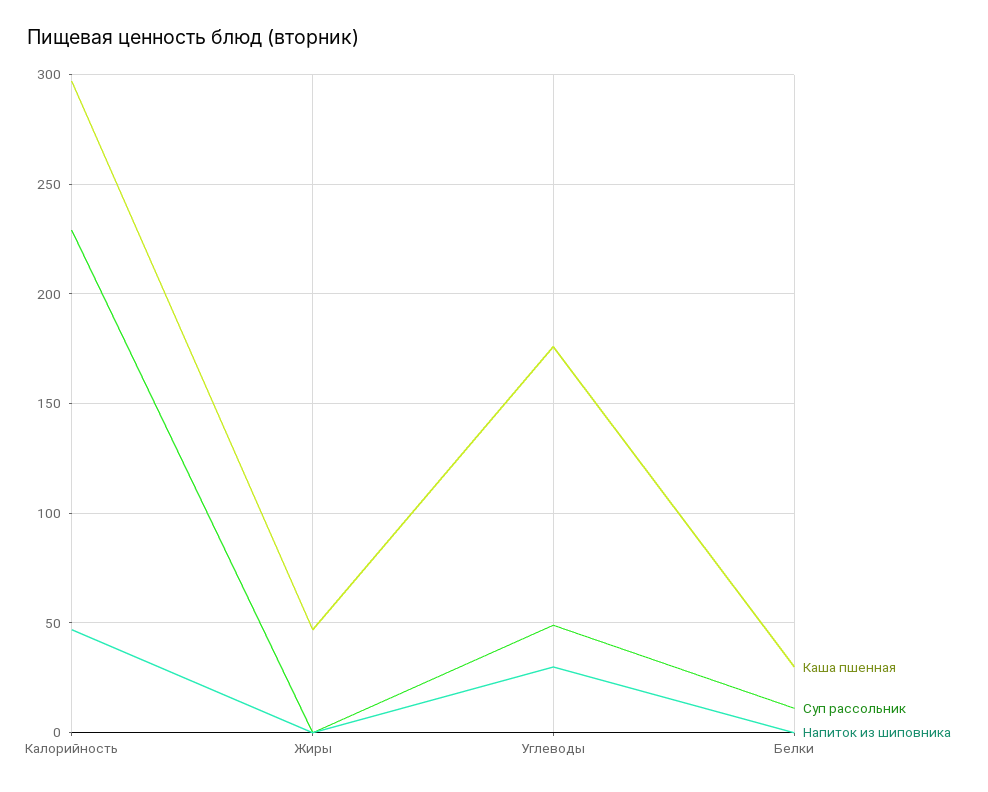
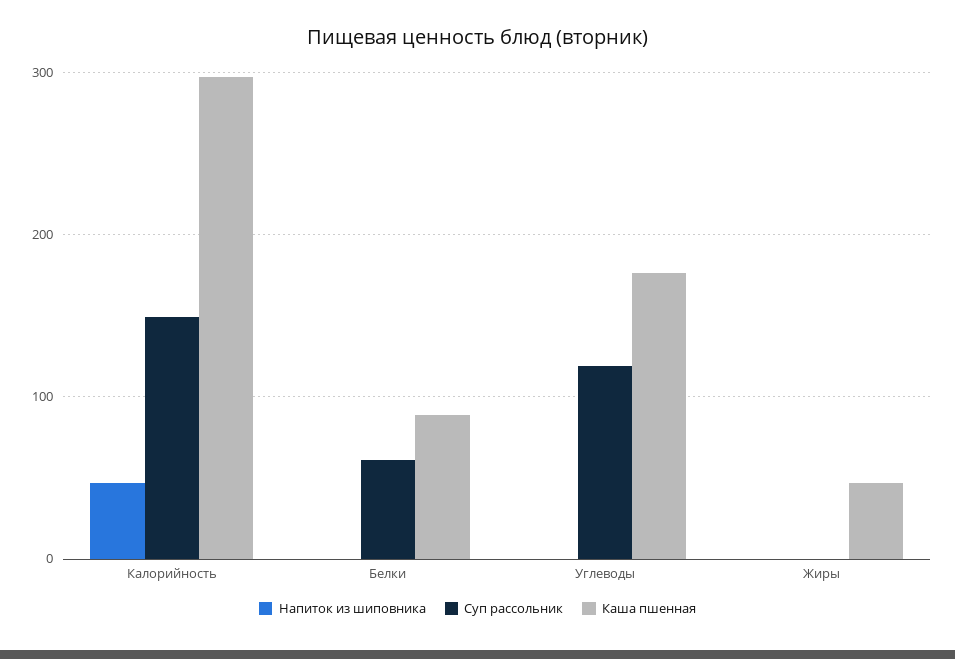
  {
    "Каша пшенная": {
      "Калорийность": 295,
      "Жиры": 45,
      "Углеводы": 175,
-     "Белки": 30
+     "Белки": 90
    },
    "Суп рассольник": {
-     "Калорийность": 230,
+     "Калорийность": 150,
      "Жиры": 0,
-     "Углеводы": 50,
+     "Углеводы": 120,
-     "Белки": 10
+     "Белки": 60
    },
    "Напиток из шиповника": {
      "Калорийность": 45,
      "Жиры": 0,
-     "Углеводы": 30,
+     "Углеводы": 0,
      "Белки": 0
    }
  }

